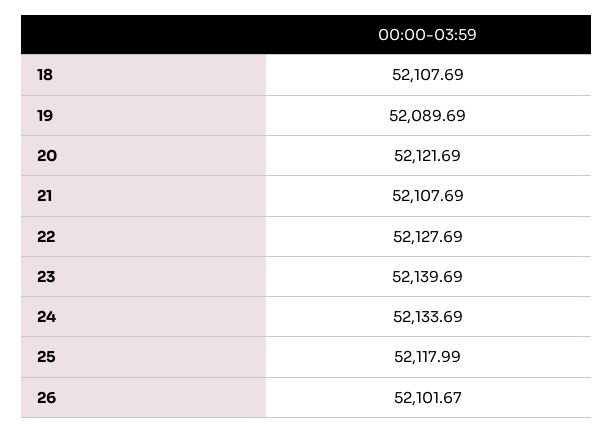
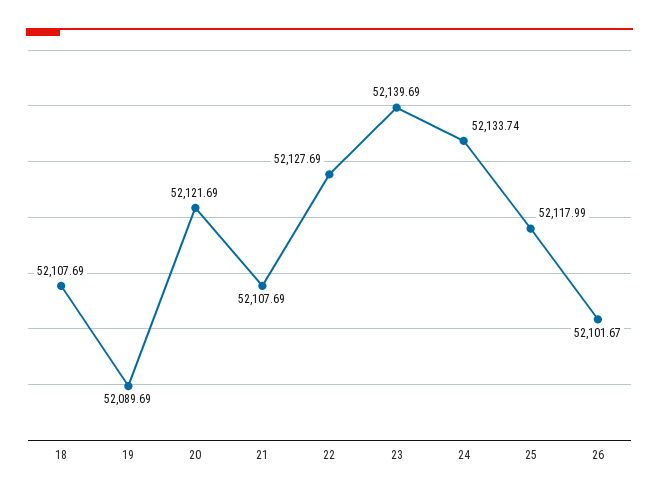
  {
    "18": 52107.69,
    "19": 52089.69,
    "20": 52121.69,
    "21": 52107.69,
    "22": 52127.69,
    "23": 52139.69,
-   "24": 52133.69,
+   "24": 52133.74,
    "25": 52117.99,
    "26": 52101.67
  }

